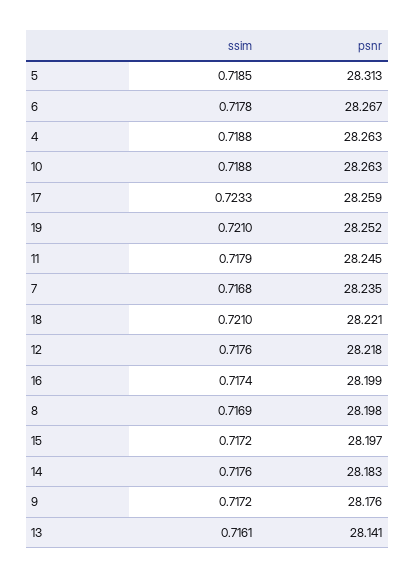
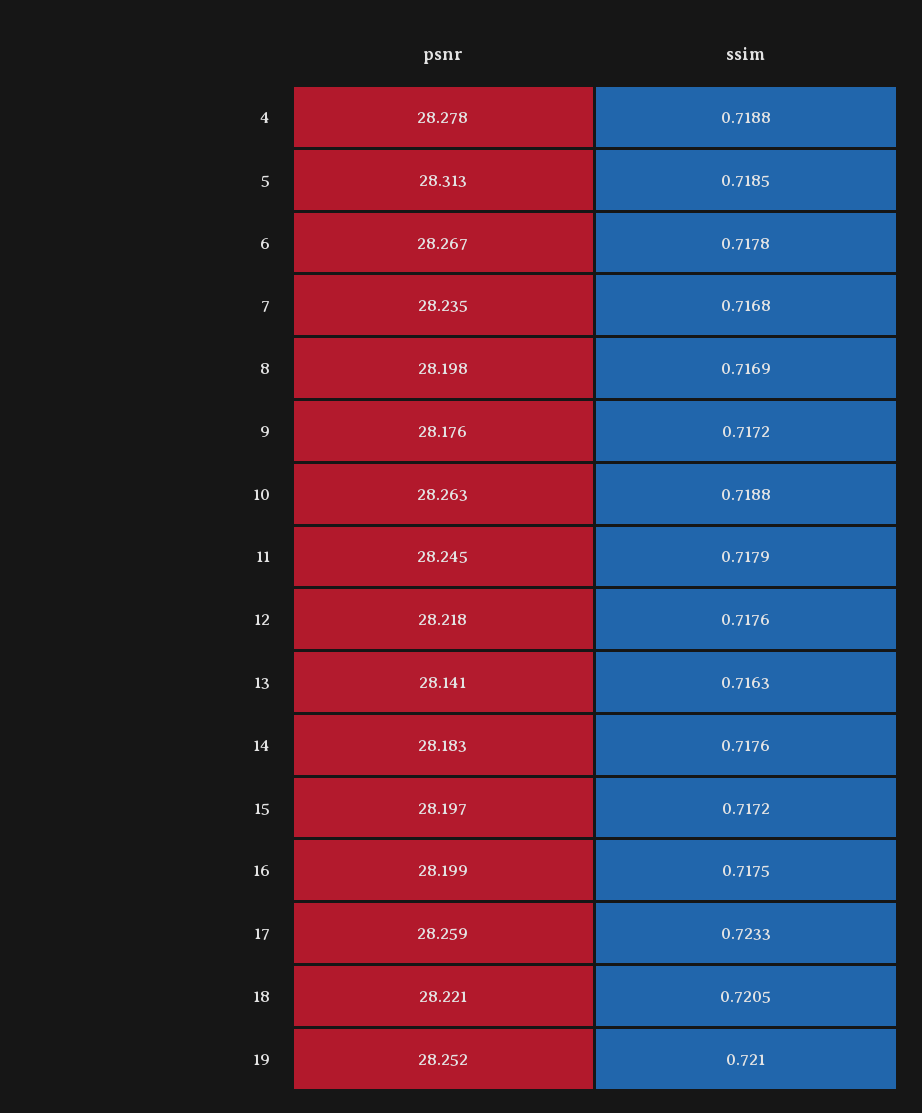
  {
    "ssim": {
      "5": 0.7185,
      "6": 0.7178,
      "4": 0.7188,
      "10": 0.7188,
      "17": 0.7233,
      "19": 0.721,
      "11": 0.7179,
      "7": 0.7168,
-     "18": 0.721,
+     "18": 0.7205,
      "12": 0.7176,
-     "16": 0.7174,
+     "16": 0.7175,
      "8": 0.7169,
      "15": 0.7172,
      "14": 0.7176,
      "9": 0.7172,
-     "13": 0.7161
+     "13": 0.7163
    },
    "psnr": {
      "5": 28.313,
      "6": 28.267,
-     "4": 28.263,
+     "4": 28.278,
      "10": 28.263,
      "17": 28.259,
      "19": 28.252,
      "11": 28.245,
      "7": 28.235,
      "18": 28.221,
      "12": 28.218,
      "16": 28.199,
      "8": 28.198,
      "15": 28.197,
      "14": 28.183,
      "9": 28.176,
      "13": 28.141
    }
  }

